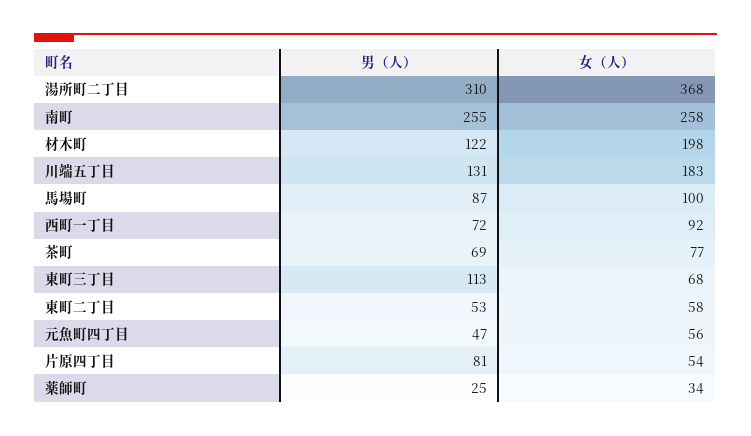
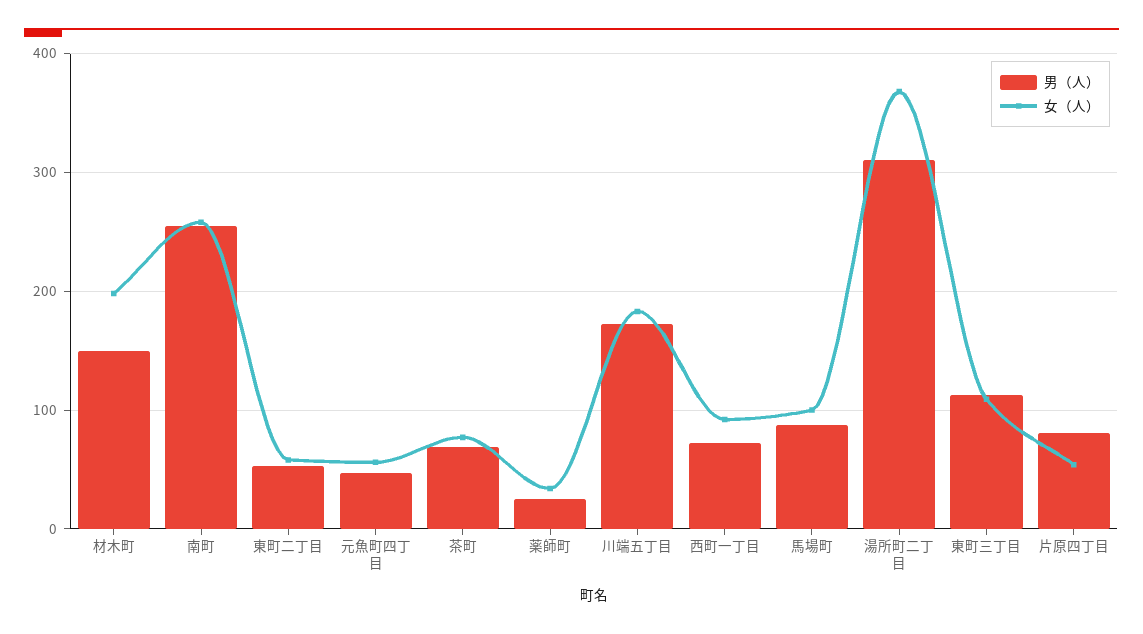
  {
    "男（人）": {
      "湯所町二丁目": 310,
      "南町": 255,
-     "材木町": 122,
+     "材木町": 150,
-     "川端五丁目": 131,
+     "川端五丁目": 170,
      "馬場町": 87,
      "西町一丁目": 72,
      "茶町": 69,
      "東町三丁目": 113,
      "東町二丁目": 53,
      "元魚町四丁目": 47,
      "片原四丁目": 81,
      "薬師町": 25
    },
    "女（人）": {
      "湯所町二丁目": 368,
      "南町": 258,
      "材木町": 198,
      "川端五丁目": 183,
      "馬場町": 100,
      "西町一丁目": 92,
      "茶町": 77,
-     "東町三丁目": 68,
+     "東町三丁目": 110,
      "東町二丁目": 58,
      "元魚町四丁目": 56,
      "片原四丁目": 54,
      "薬師町": 34
    }
  }

